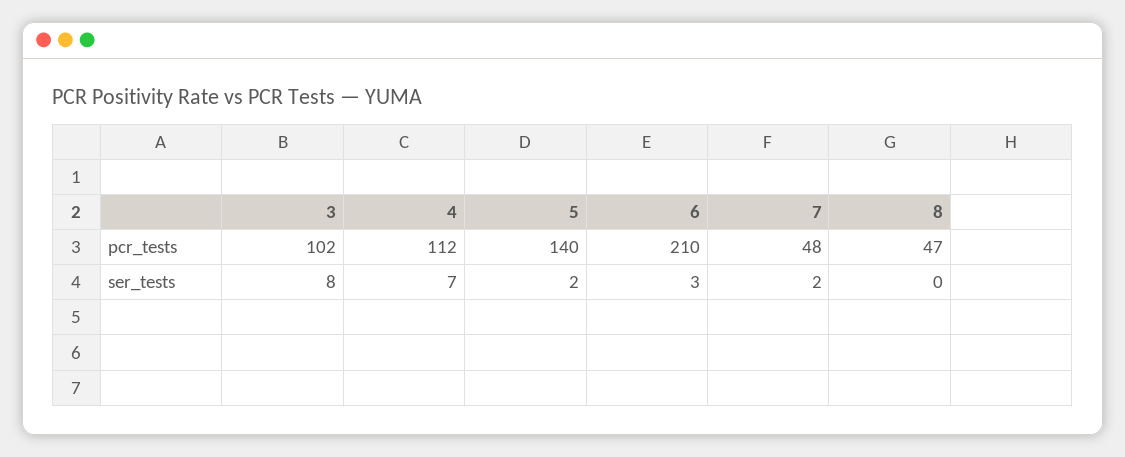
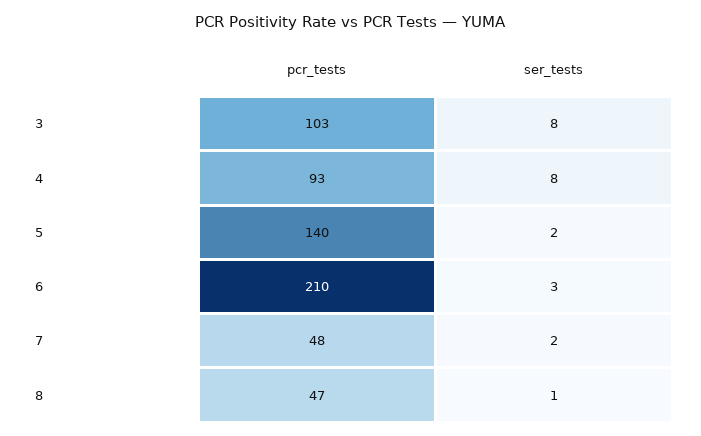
  {
    "3": {
-     "pcr_tests": 102,
+     "pcr_tests": 103,
      "ser_tests": 8
    },
    "4": {
-     "pcr_tests": 112,
+     "pcr_tests": 93,
-     "ser_tests": 7
+     "ser_tests": 8
    },
    "5": {
      "pcr_tests": 140,
      "ser_tests": 2
    },
    "6": {
      "pcr_tests": 210,
      "ser_tests": 3
    },
    "7": {
      "pcr_tests": 48,
      "ser_tests": 2
    },
    "8": {
      "pcr_tests": 47,
-     "ser_tests": 0
+     "ser_tests": 1
    }
  }

